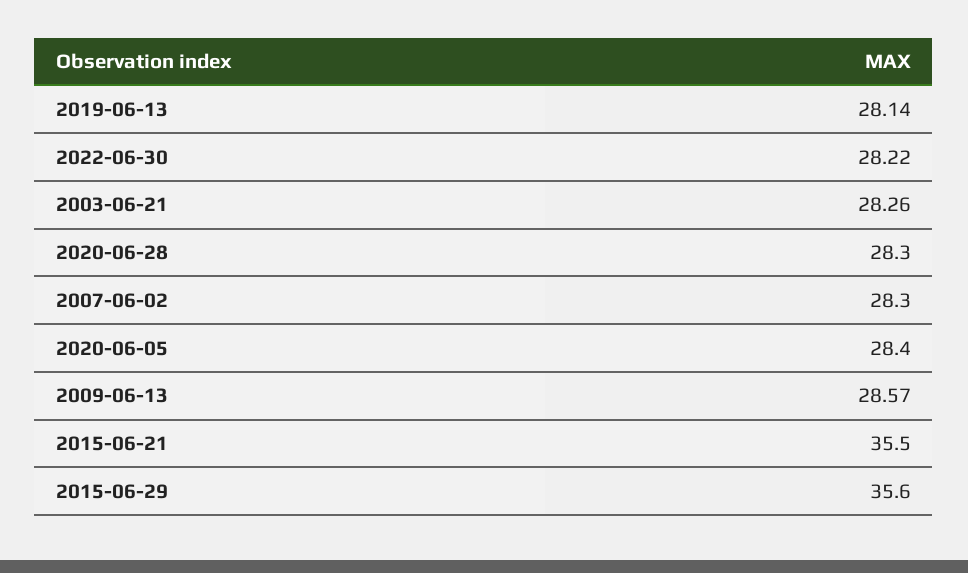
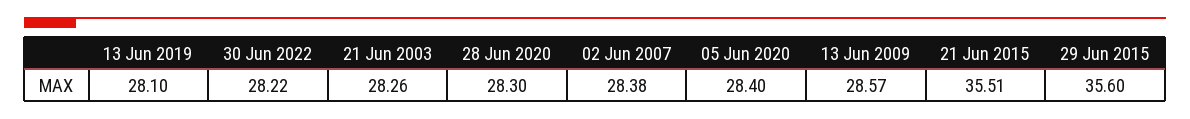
  {
-   "2019-06-13": 28.14,
+   "2019-06-13": 28.1,
    "2022-06-30": 28.22,
    "2003-06-21": 28.26,
    "2020-06-28": 28.3,
-   "2007-06-02": 28.3,
+   "2007-06-02": 28.38,
    "2020-06-05": 28.4,
    "2009-06-13": 28.57,
-   "2015-06-21": 35.5,
+   "2015-06-21": 35.51,
    "2015-06-29": 35.6
  }

